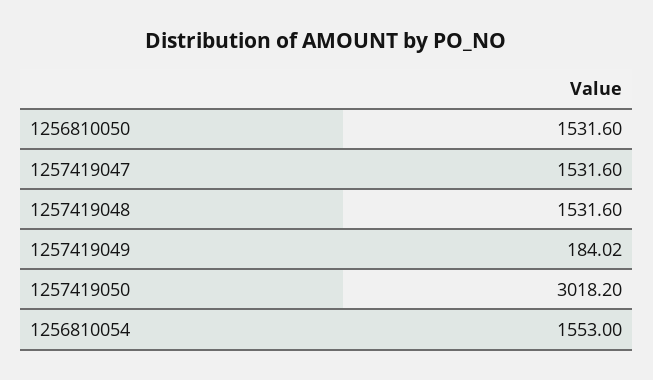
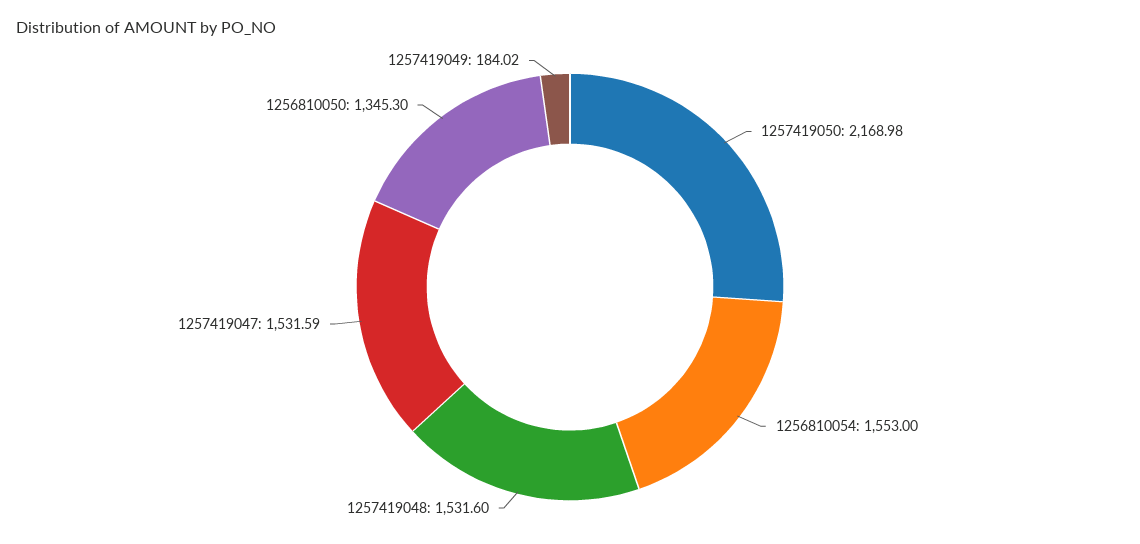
  {
-   "1256810050": 1531.6,
+   "1256810050": 1345.3,
-   "1257419047": 1531.6,
+   "1257419047": 1531.59,
    "1257419048": 1531.6,
    "1257419049": 184.02,
-   "1257419050": 3018.2,
+   "1257419050": 2168.98,
    "1256810054": 1553
  }

